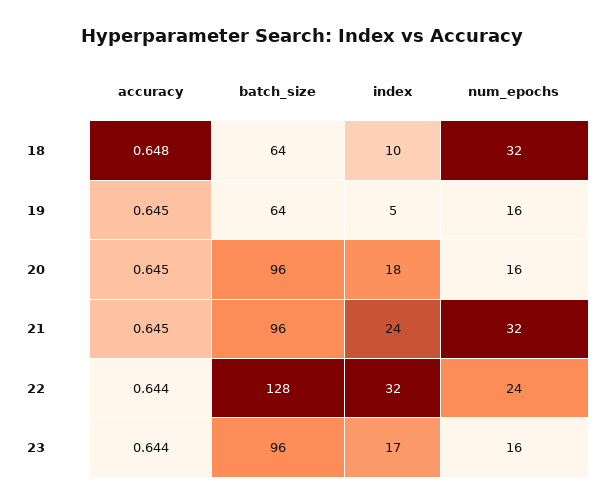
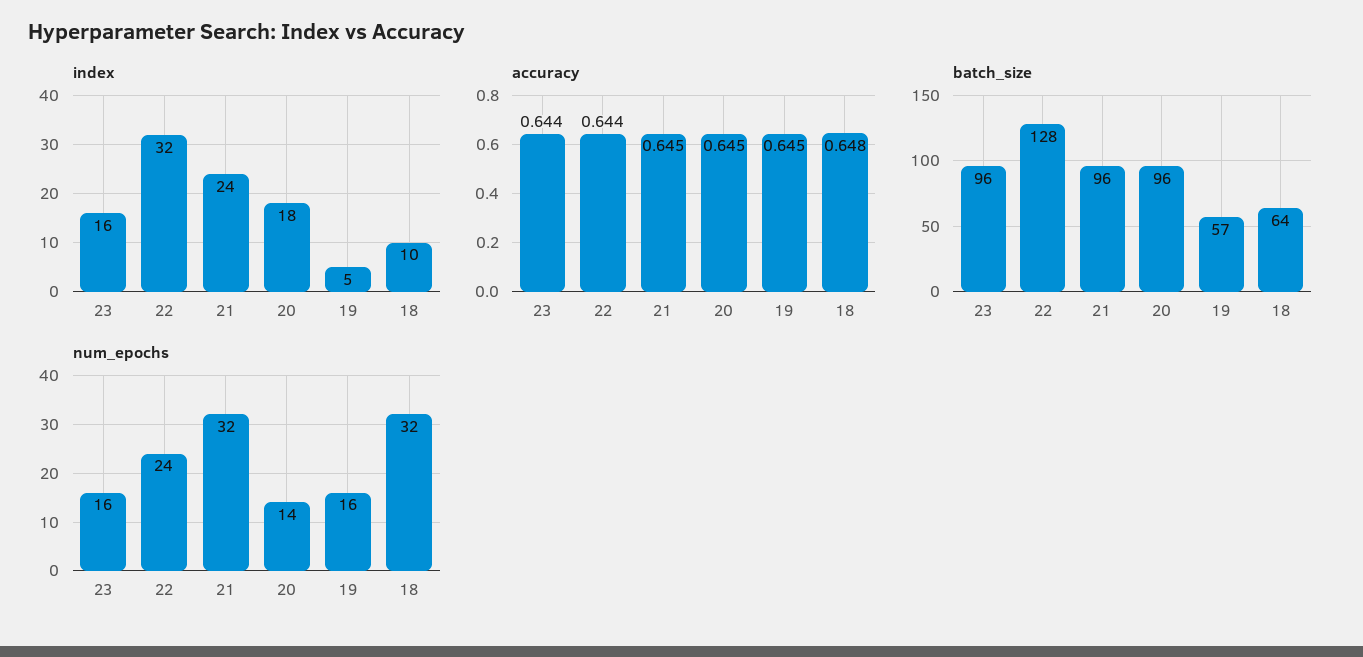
  {
    "accuracy": {
      "18": 0.648,
      "19": 0.645,
      "20": 0.645,
      "21": 0.645,
      "22": 0.644,
      "23": 0.644
    },
    "batch_size": {
      "18": 64,
-     "19": 64,
+     "19": 57,
      "20": 96,
      "21": 96,
      "22": 128,
      "23": 96
    },
    "index": {
      "18": 10,
      "19": 5,
      "20": 18,
      "21": 24,
      "22": 32,
-     "23": 17
+     "23": 16
    },
    "num_epochs": {
      "18": 32,
      "19": 16,
-     "20": 16,
+     "20": 14,
      "21": 32,
      "22": 24,
      "23": 16
    }
  }

